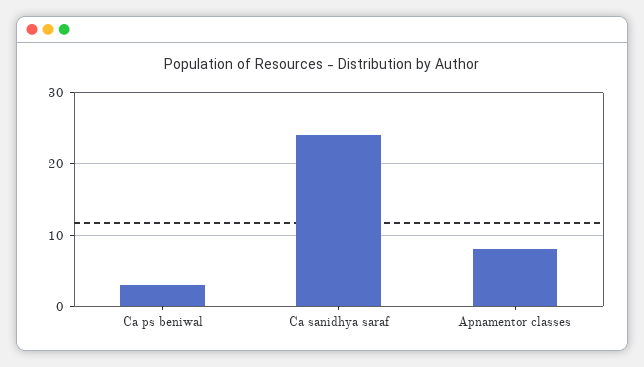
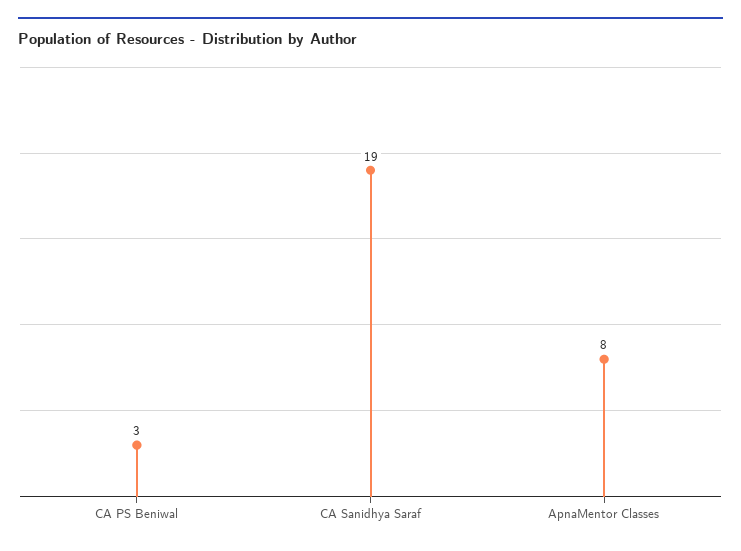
  {
    "Ca ps beniwal": 3,
-   "Ca sanidhya saraf": 24,
+   "Ca sanidhya saraf": 19,
    "Apnamentor classes": 8
  }

